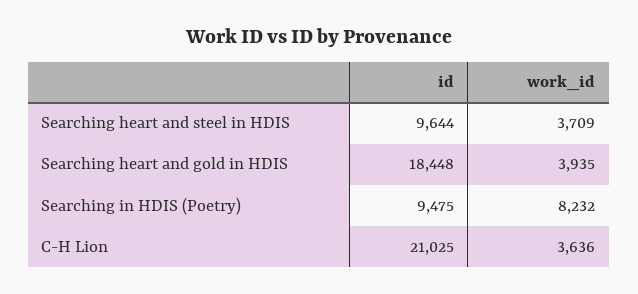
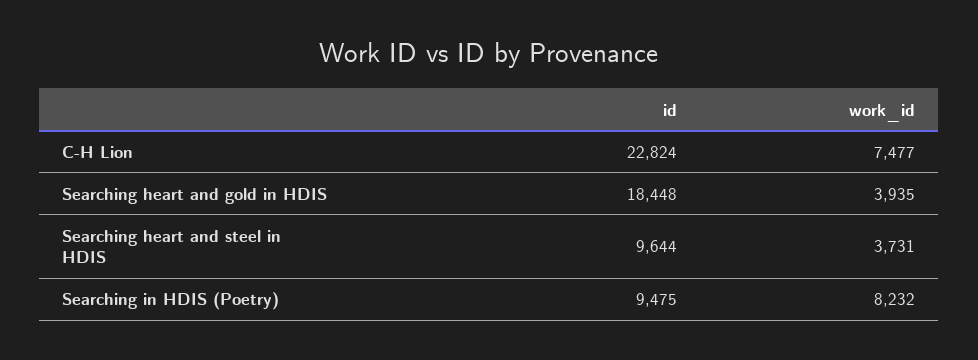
  {
    "id": {
      "Searching heart and steel in HDIS": 9644,
      "Searching heart and gold in HDIS": 18448,
      "Searching in HDIS (Poetry)": 9475,
-     "C-H Lion": 21025
+     "C-H Lion": 22824
    },
    "work_id": {
-     "Searching heart and steel in HDIS": 3709,
+     "Searching heart and steel in HDIS": 3731,
      "Searching heart and gold in HDIS": 3935,
      "Searching in HDIS (Poetry)": 8232,
-     "C-H Lion": 3636
+     "C-H Lion": 7477
    }
  }

